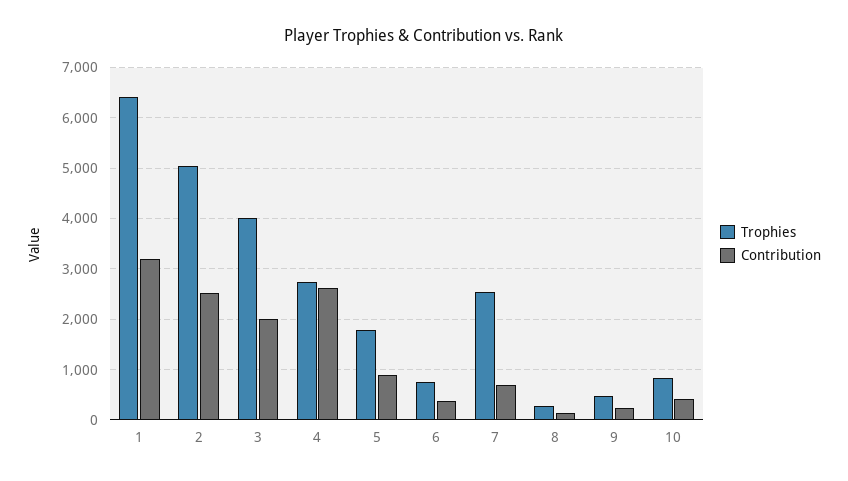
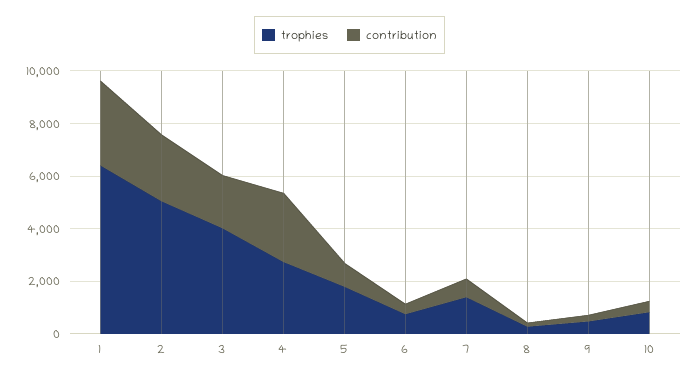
  {
    "Trophies": {
      "1": 6400,
      "2": 5000,
      "3": 4000,
      "4": 2800,
      "5": 1800,
      "6": 800,
-     "7": 2600,
+     "7": 1500,
      "8": 200,
      "9": 400,
      "10": 800
    },
    "Contribution": {
      "1": 3200,
      "2": 2600,
      "3": 2000,
      "4": 2600,
      "5": 800,
      "6": 400,
      "7": 600,
      "8": 200,
      "9": 200,
      "10": 400
    }
  }

